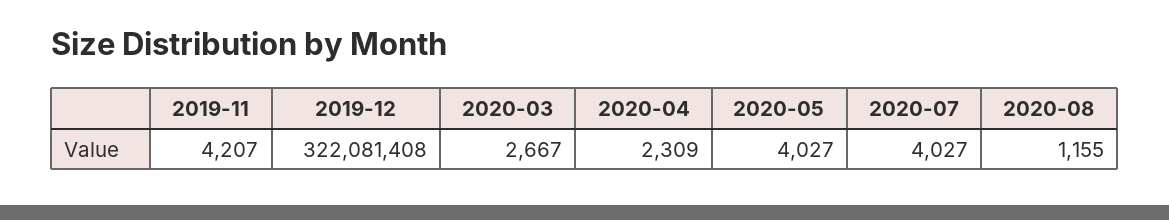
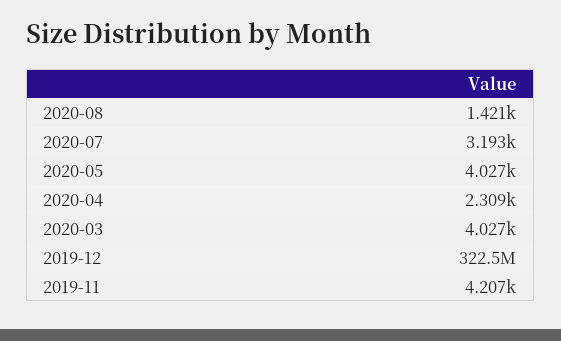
  {
    "2019-11": 4207,
-   "2019-12": 322081408,
+   "2019-12": 322500000,
-   "2020-03": 2667,
+   "2020-03": 4027,
    "2020-04": 2309,
    "2020-05": 4027,
-   "2020-07": 4027,
+   "2020-07": 3193,
-   "2020-08": 1155
+   "2020-08": 1421
  }

